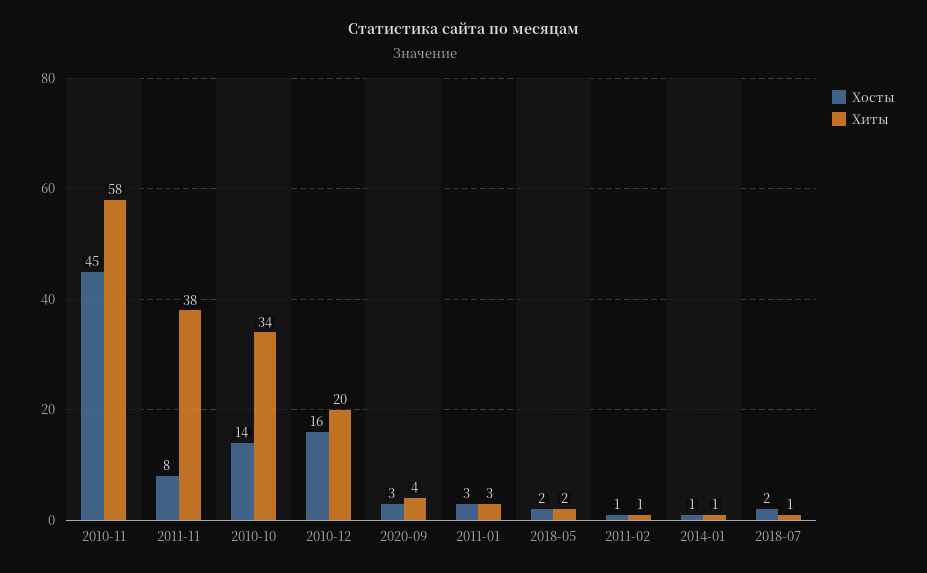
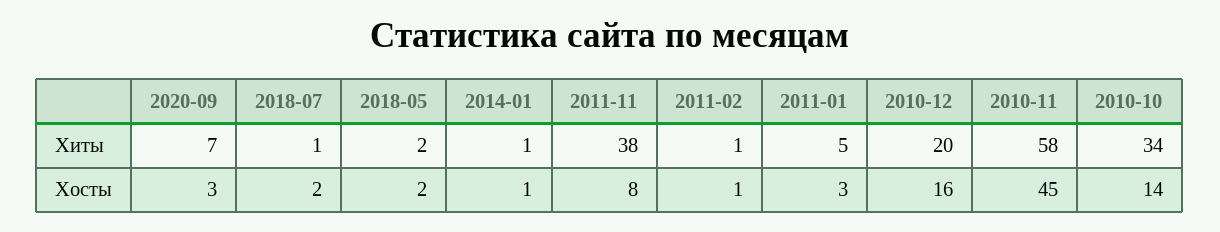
  {
    "Хосты": {
      "2010-11": 45,
      "2011-11": 8,
      "2010-10": 14,
      "2010-12": 16,
      "2020-09": 3,
      "2011-01": 3,
      "2018-05": 2,
      "2011-02": 1,
      "2014-01": 1,
      "2018-07": 2
    },
    "Хиты": {
      "2010-11": 58,
      "2011-11": 38,
      "2010-10": 34,
      "2010-12": 20,
-     "2020-09": 4,
+     "2020-09": 7,
-     "2011-01": 3,
+     "2011-01": 5,
      "2018-05": 2,
      "2011-02": 1,
      "2014-01": 1,
      "2018-07": 1
    }
  }

